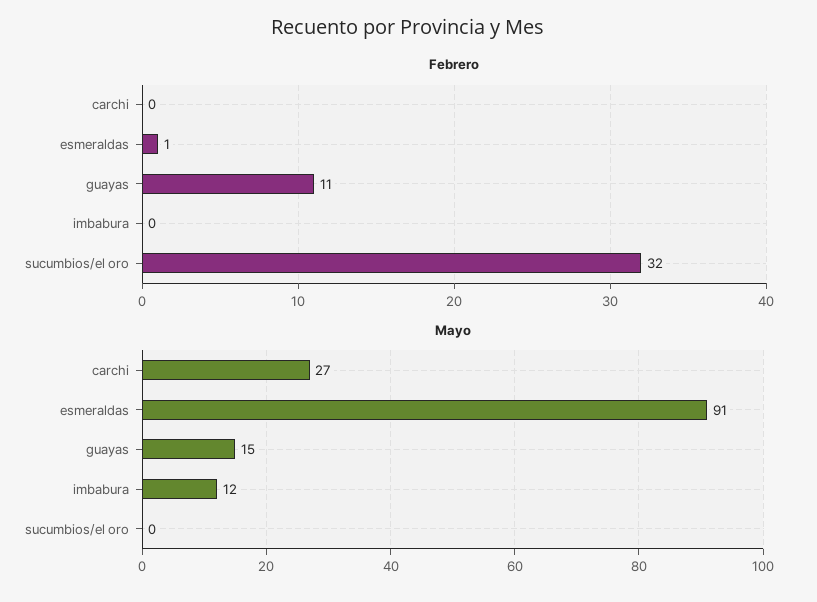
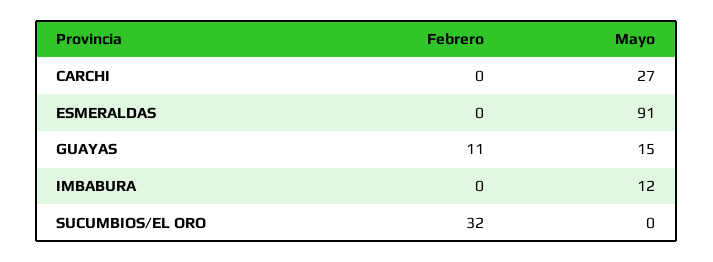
  {
    "Febrero": {
      "carchi": 0,
-     "esmeraldas": 1,
+     "esmeraldas": 0,
      "guayas": 11,
      "imbabura": 0,
      "sucumbios/el oro": 32
    },
    "Mayo": {
      "carchi": 27,
      "esmeraldas": 91,
      "guayas": 15,
      "imbabura": 12,
      "sucumbios/el oro": 0
    }
  }

